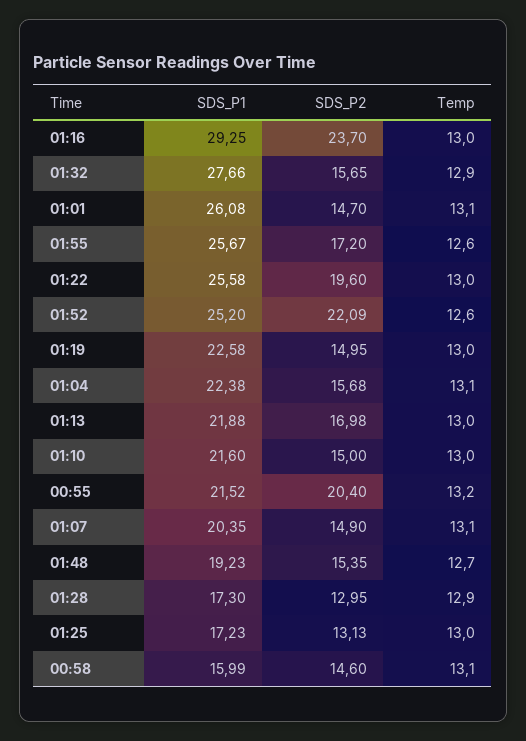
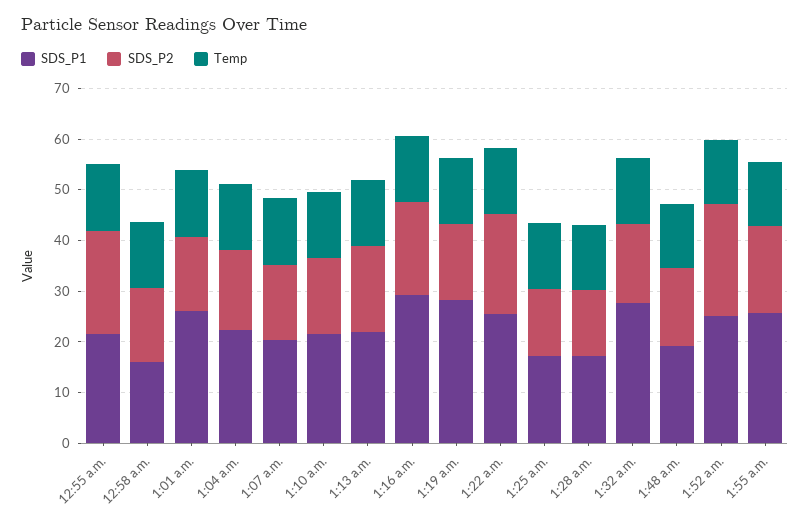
  {
    "SDS_P1": {
      "01:16": 29.25,
      "01:32": 27.66,
      "01:01": 26.08,
      "01:55": 25.67,
      "01:22": 25.58,
      "01:52": 25.2,
-     "01:19": 22.58,
+     "01:19": 28,
      "01:04": 22.38,
      "01:13": 21.88,
      "01:10": 21.6,
      "00:55": 21.52,
      "01:07": 20.35,
      "01:48": 19.23,
      "01:28": 17.3,
      "01:25": 17.23,
      "00:58": 15.99
    },
    "SDS_P2": {
-     "01:16": 23.7,
+     "01:16": 18,
      "01:32": 15.65,
      "01:01": 14.7,
      "01:55": 17.2,
      "01:22": 19.6,
      "01:52": 22.09,
      "01:19": 14.95,
      "01:04": 15.68,
      "01:13": 16.98,
      "01:10": 15,
      "00:55": 20.4,
      "01:07": 14.9,
      "01:48": 15.35,
      "01:28": 12.95,
      "01:25": 13.13,
      "00:58": 14.6
    },
    "Temp": {
      "01:16": 13,
      "01:32": 12.9,
      "01:01": 13.1,
      "01:55": 12.6,
      "01:22": 13,
      "01:52": 12.6,
      "01:19": 13,
      "01:04": 13.1,
      "01:13": 13,
      "01:10": 13,
      "00:55": 13.2,
      "01:07": 13.1,
      "01:48": 12.7,
      "01:28": 12.9,
      "01:25": 13,
      "00:58": 13.1
    }
  }

